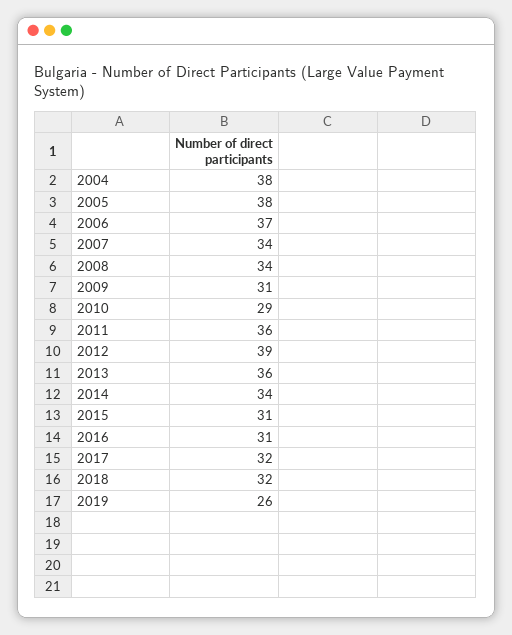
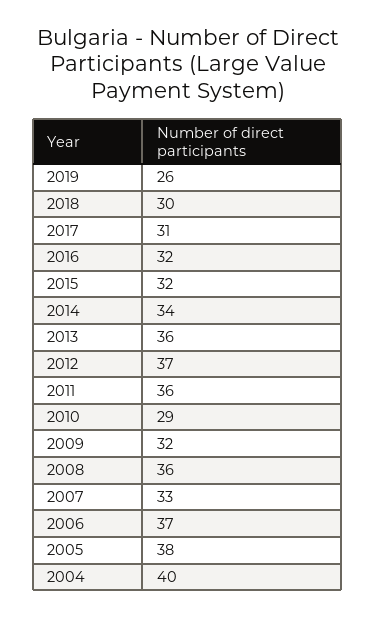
  {
-   "2004": 38,
+   "2004": 40,
    "2005": 38,
    "2006": 37,
-   "2007": 34,
+   "2007": 33,
-   "2008": 34,
+   "2008": 36,
-   "2009": 31,
+   "2009": 32,
    "2010": 29,
    "2011": 36,
-   "2012": 39,
+   "2012": 37,
    "2013": 36,
    "2014": 34,
-   "2015": 31,
+   "2015": 32,
-   "2016": 31,
+   "2016": 32,
-   "2017": 32,
+   "2017": 31,
-   "2018": 32,
+   "2018": 30,
    "2019": 26
  }

